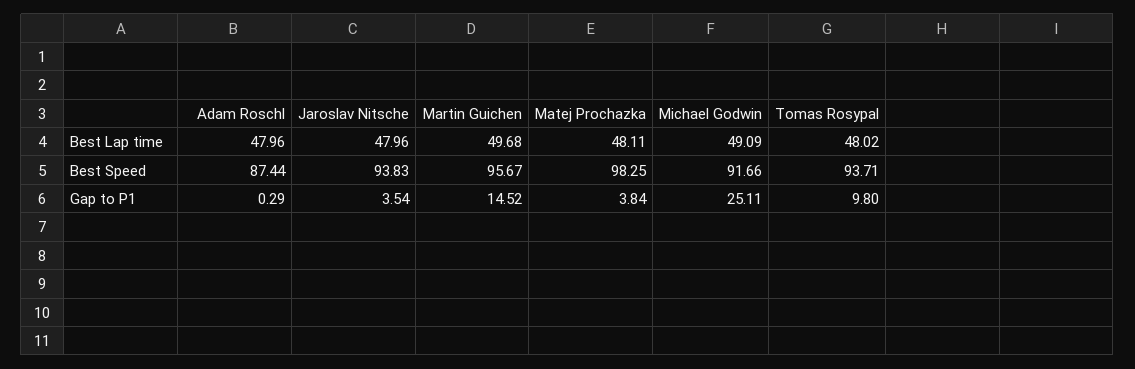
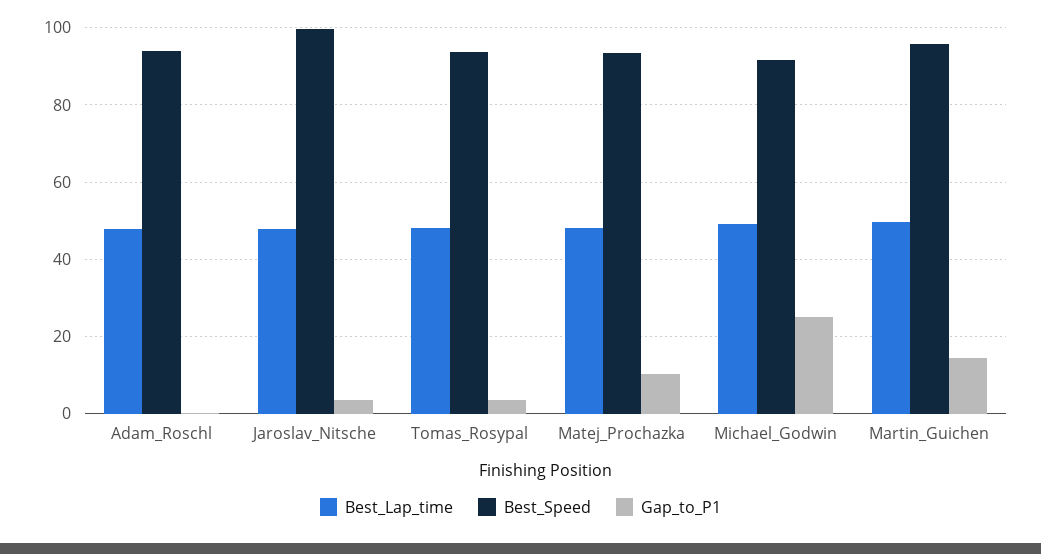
  {
    "Best Lap time": {
      "Adam Roschl": 47.96,
      "Jaroslav Nitsche": 47.96,
      "Martin Guichen": 49.68,
      "Matej Prochazka": 48.11,
      "Michael Godwin": 49.09,
      "Tomas Rosypal": 48.02
    },
    "Best Speed": {
-     "Adam Roschl": 87.44,
+     "Adam Roschl": 94,
-     "Jaroslav Nitsche": 93.83,
+     "Jaroslav Nitsche": 100,
      "Martin Guichen": 95.67,
-     "Matej Prochazka": 98.25,
+     "Matej Prochazka": 94,
      "Michael Godwin": 91.66,
      "Tomas Rosypal": 93.71
    },
    "Gap to P1": {
      "Adam Roschl": 0.29,
      "Jaroslav Nitsche": 3.54,
      "Martin Guichen": 14.52,
-     "Matej Prochazka": 3.84,
+     "Matej Prochazka": 10,
      "Michael Godwin": 25.11,
-     "Tomas Rosypal": 9.8
+     "Tomas Rosypal": 4
    }
  }

